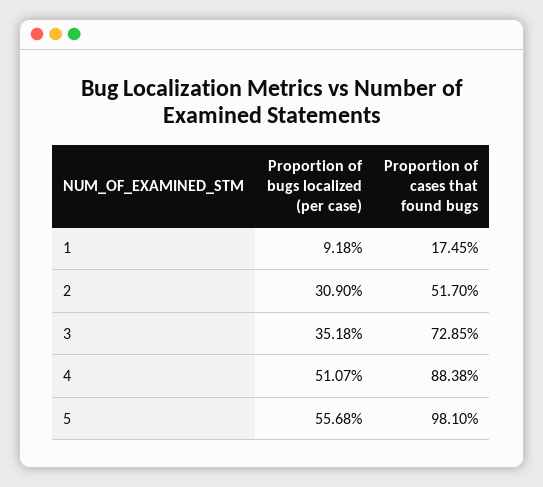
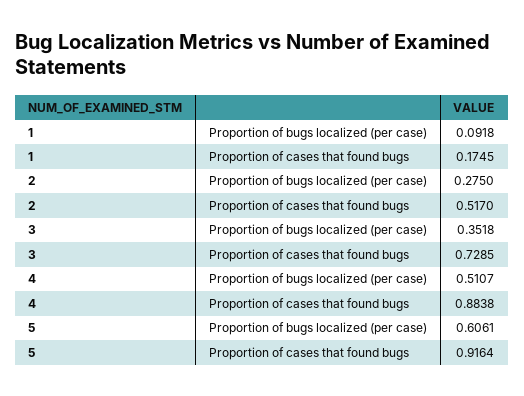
  {
    "Proportion of bugs localized (per case)": {
      "1": 0.0918,
-     "2": 0.309,
+     "2": 0.275,
      "3": 0.3518,
      "4": 0.5107,
-     "5": 0.5568
+     "5": 0.6061
    },
    "Proportion of cases that found bugs": {
      "1": 0.1745,
      "2": 0.517,
      "3": 0.7285,
      "4": 0.8838,
-     "5": 0.981
+     "5": 0.9164
    }
  }

